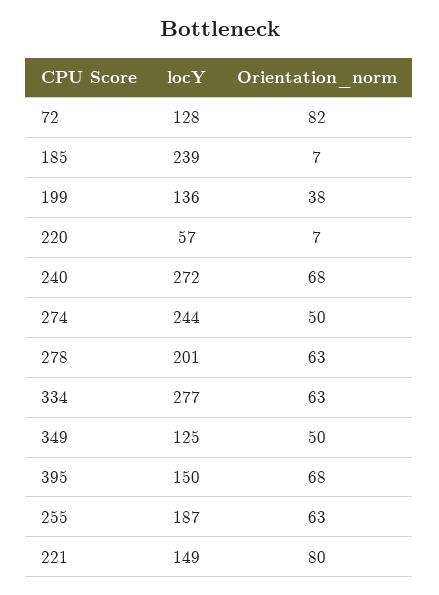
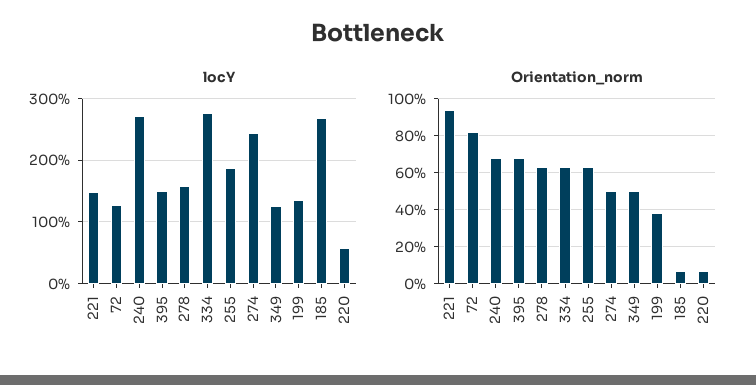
  {
    "locY": {
      "72": 128,
-     "185": 239,
+     "185": 270,
      "199": 136,
      "220": 57,
      "240": 272,
      "274": 244,
-     "278": 201,
+     "278": 160,
      "334": 277,
      "349": 125,
      "395": 150,
      "255": 187,
      "221": 149
    },
    "Orientation_norm": {
      "72": 82,
      "185": 7,
      "199": 38,
      "220": 7,
      "240": 68,
      "274": 50,
      "278": 63,
      "334": 63,
      "349": 50,
      "395": 68,
      "255": 63,
-     "221": 80
+     "221": 95
    }
  }

